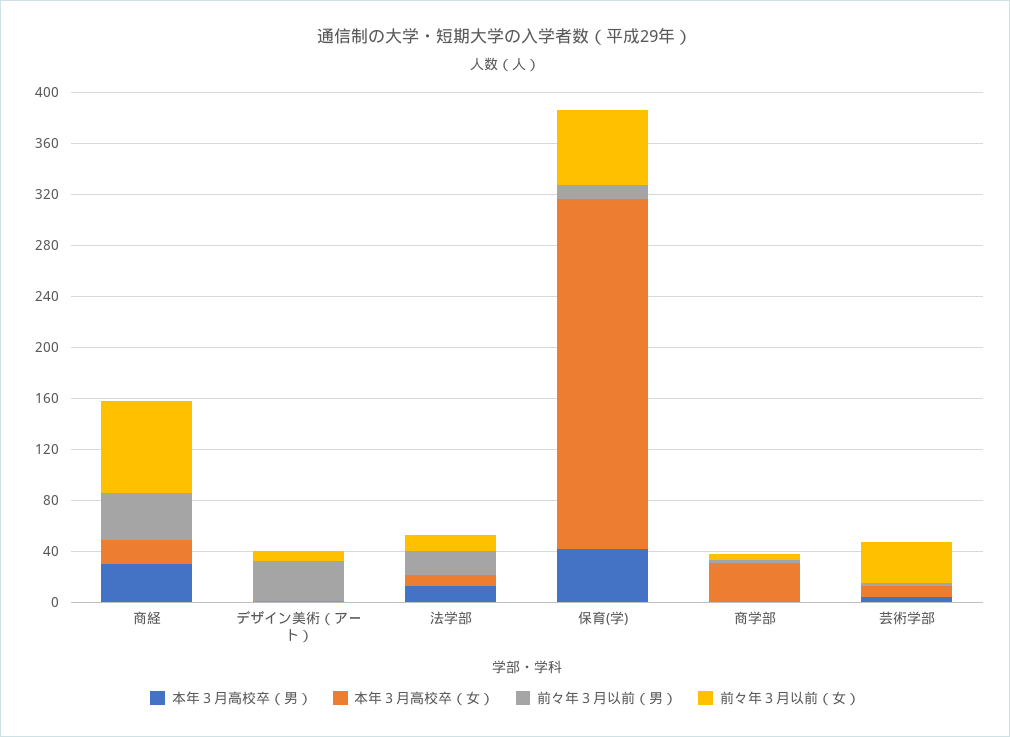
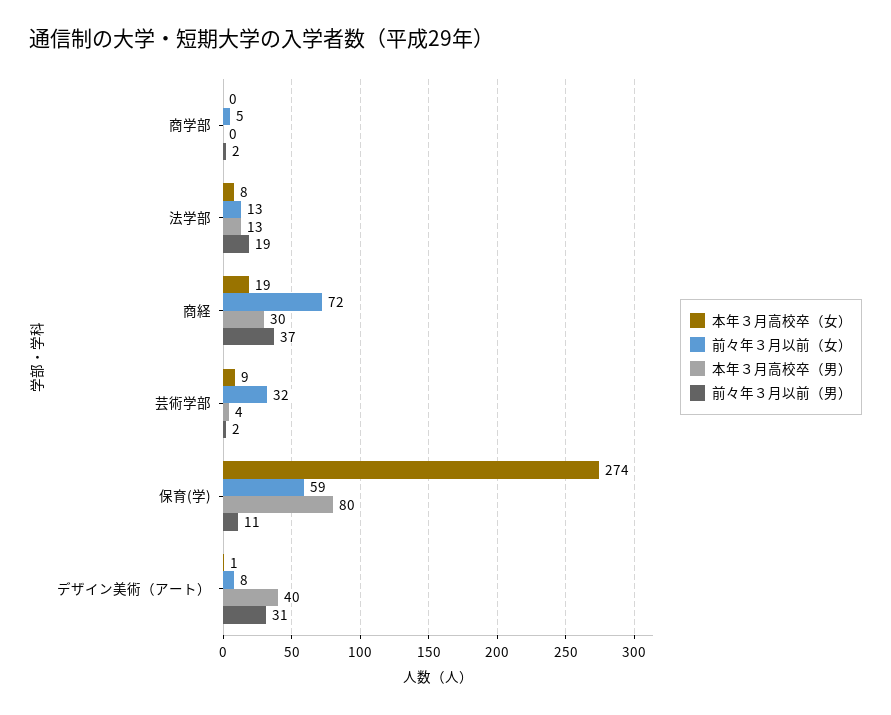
  {
    "本年３月高校卒（男）": {
      "商経": 30,
-     "デザイン美術（アート）": 0,
+     "デザイン美術（アート）": 40,
      "法学部": 13,
-     "保育(学)": 40,
+     "保育(学)": 80,
      "商学部": 0,
      "芸術学部": 4
    },
    "本年３月高校卒（女）": {
      "商経": 19,
      "デザイン美術（アート）": 1,
      "法学部": 8,
      "保育(学)": 274,
-     "商学部": 30,
+     "商学部": 0,
      "芸術学部": 9
    },
    "前々年３月以前（男）": {
      "商経": 37,
      "デザイン美術（アート）": 31,
      "法学部": 19,
      "保育(学)": 11,
      "商学部": 2,
      "芸術学部": 2
    },
    "前々年３月以前（女）": {
      "商経": 72,
      "デザイン美術（アート）": 8,
      "法学部": 13,
      "保育(学)": 59,
      "商学部": 5,
      "芸術学部": 32
    }
  }

